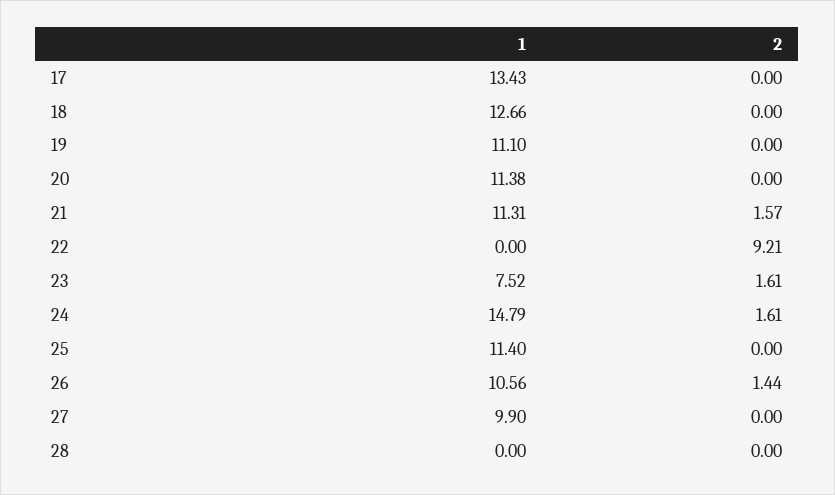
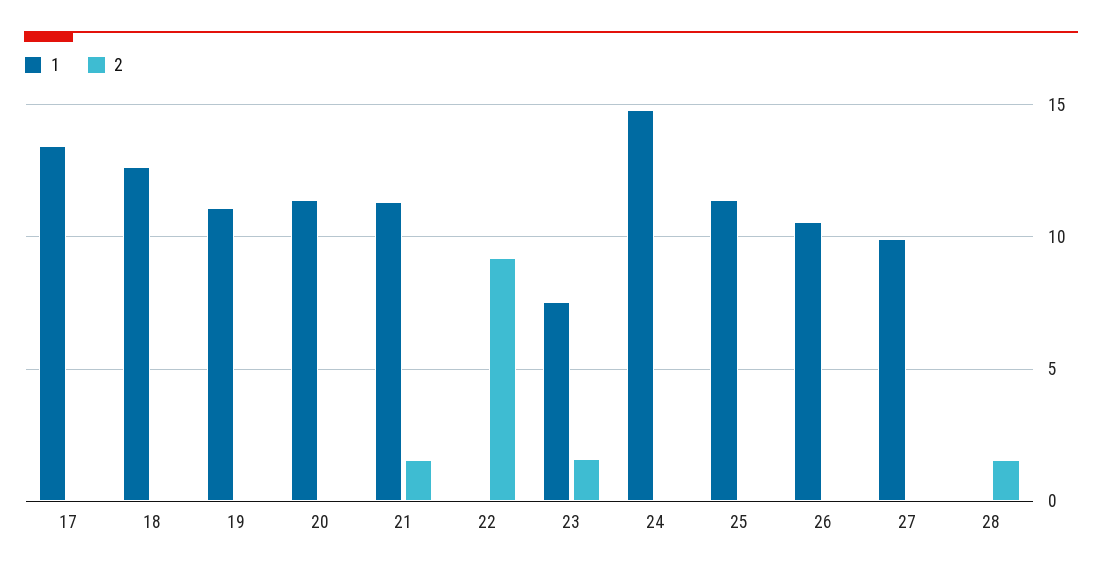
  {
    "1": {
      "17": 13.43,
      "18": 12.66,
      "19": 11.1,
      "20": 11.38,
      "21": 11.31,
      "22": 0,
      "23": 7.52,
      "24": 14.79,
      "25": 11.4,
      "26": 10.56,
      "27": 9.9,
      "28": 0
    },
    "2": {
      "17": 0,
      "18": 0,
      "19": 0,
      "20": 0,
      "21": 1.57,
      "22": 9.21,
      "23": 1.61,
-     "24": 1.61,
+     "24": 0,
      "25": 0,
-     "26": 1.44,
+     "26": 0,
      "27": 0,
-     "28": 0
+     "28": 1.5
    }
  }

